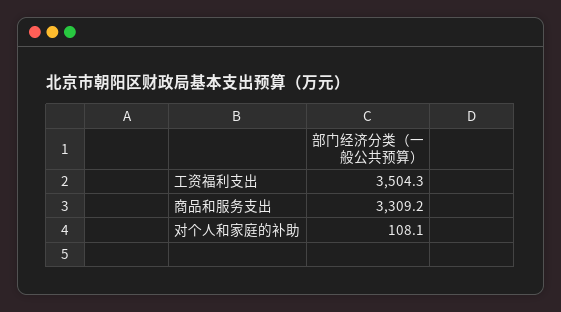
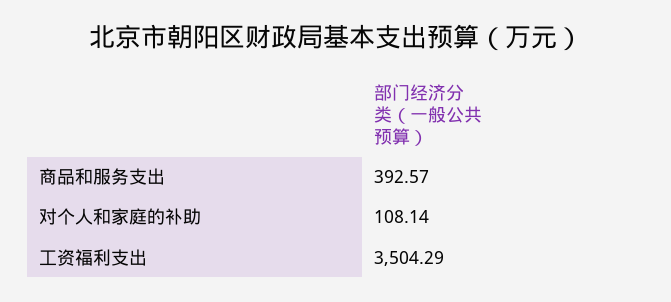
  {
    "工资福利支出": 3504.29,
-   "商品和服务支出": 3309.2,
+   "商品和服务支出": 392.57,
    "对个人和家庭的补助": 108.14
  }

